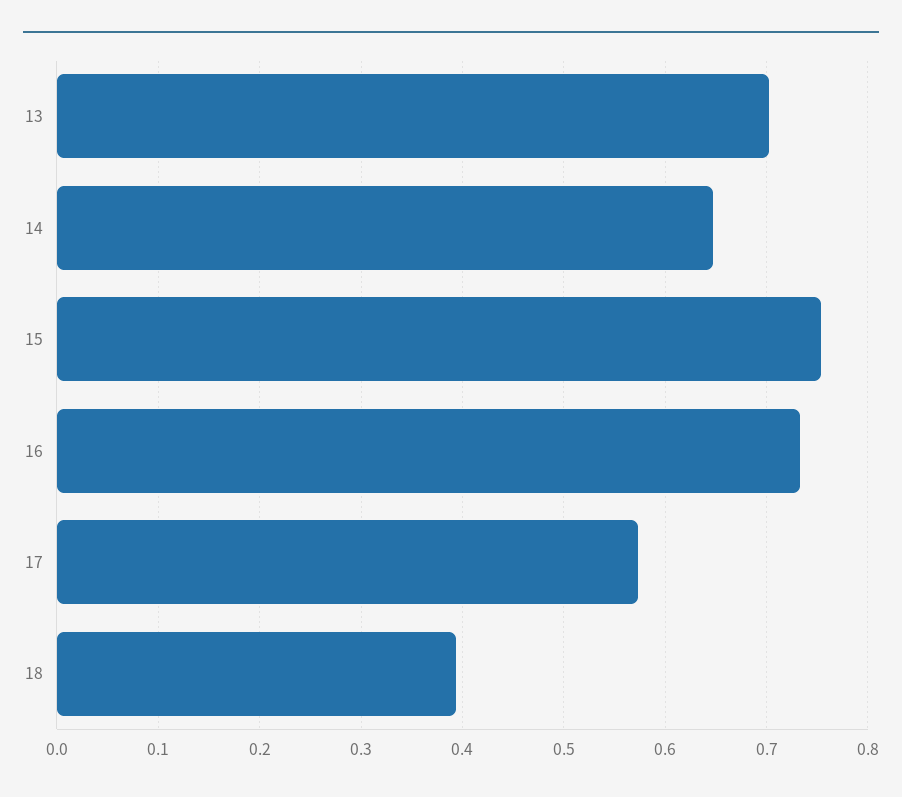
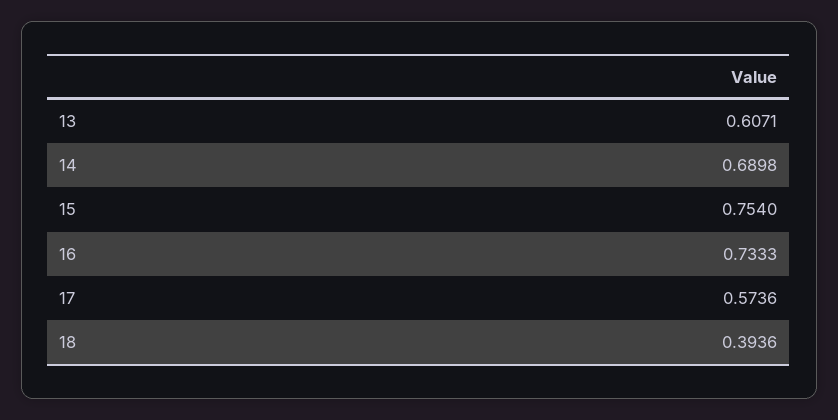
  {
-   "13": 0.7,
+   "13": 0.6071,
-   "14": 0.65,
+   "14": 0.6898,
    "15": 0.754,
    "16": 0.7333,
    "17": 0.5736,
    "18": 0.3936
  }

